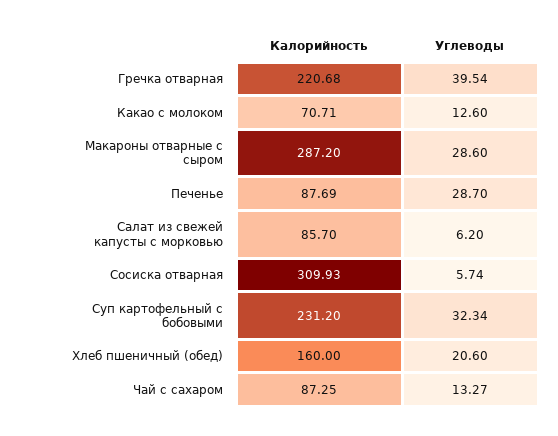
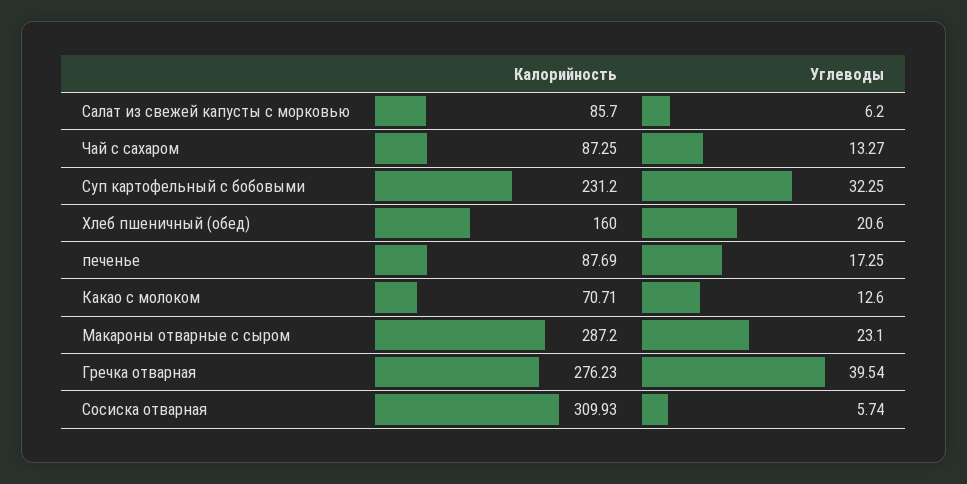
  {
    "Калорийность": {
-     "Гречка отварная": 220.68,
+     "Гречка отварная": 276.23,
      "Какао с молоком": 70.71,
      "Макароны отварные с сыром": 287.2,
      "Печенье": 87.69,
      "Салат из свежей капусты с морковью": 85.7,
      "Сосиска отварная": 309.93,
      "Суп картофельный с бобовыми": 231.2,
      "Хлеб пшеничный (обед)": 160,
      "Чай с сахаром": 87.25
    },
    "Углеводы": {
      "Гречка отварная": 39.54,
      "Какао с молоком": 12.6,
-     "Макароны отварные с сыром": 28.6,
+     "Макароны отварные с сыром": 23.1,
-     "Печенье": 28.7,
+     "Печенье": 17.25,
      "Салат из свежей капусты с морковью": 6.2,
      "Сосиска отварная": 5.74,
-     "Суп картофельный с бобовыми": 32.34,
+     "Суп картофельный с бобовыми": 32.25,
      "Хлеб пшеничный (обед)": 20.6,
      "Чай с сахаром": 13.27
    }
  }

